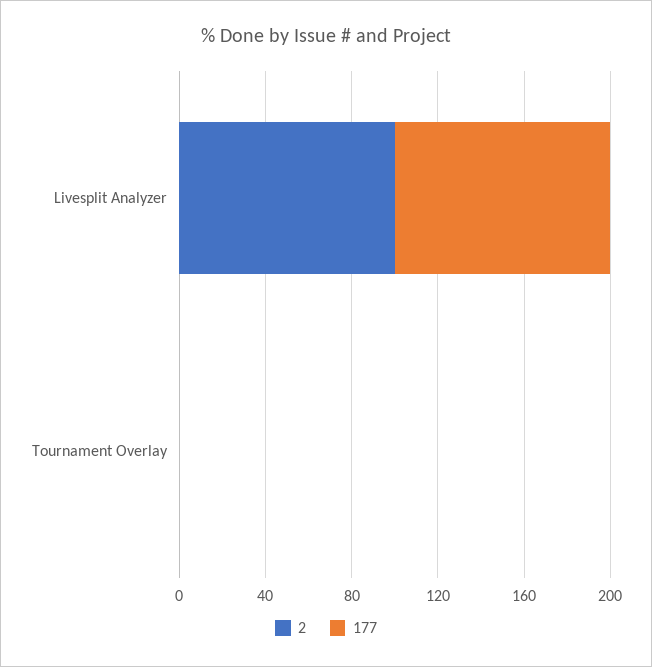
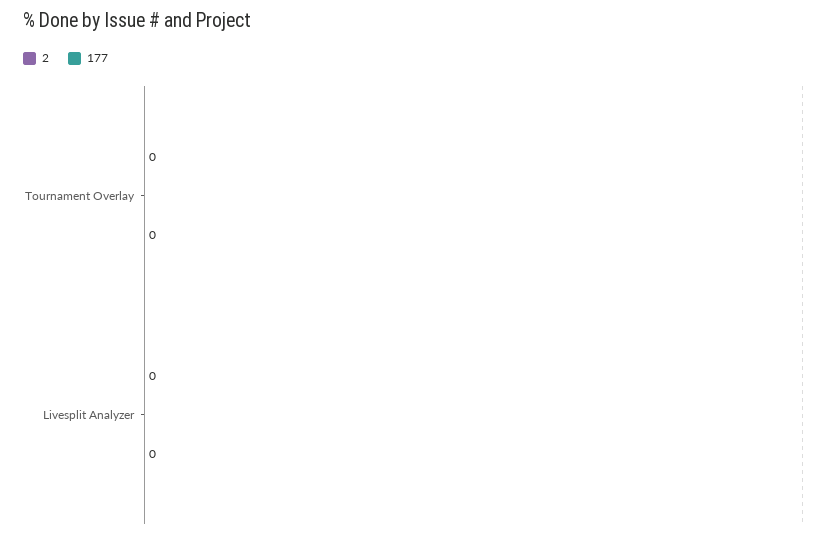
  {
    "2": {
-     "Livesplit Analyzer": 100,
+     "Livesplit Analyzer": 0,
      "Tournament Overlay": 0
    },
    "177": {
-     "Livesplit Analyzer": 100,
+     "Livesplit Analyzer": 0,
      "Tournament Overlay": 0
    }
  }

